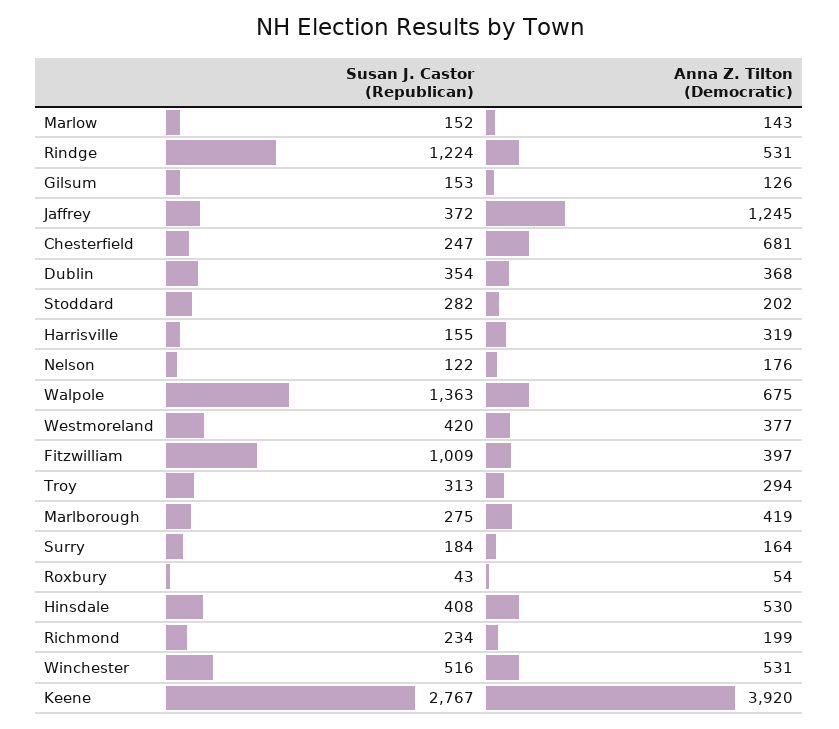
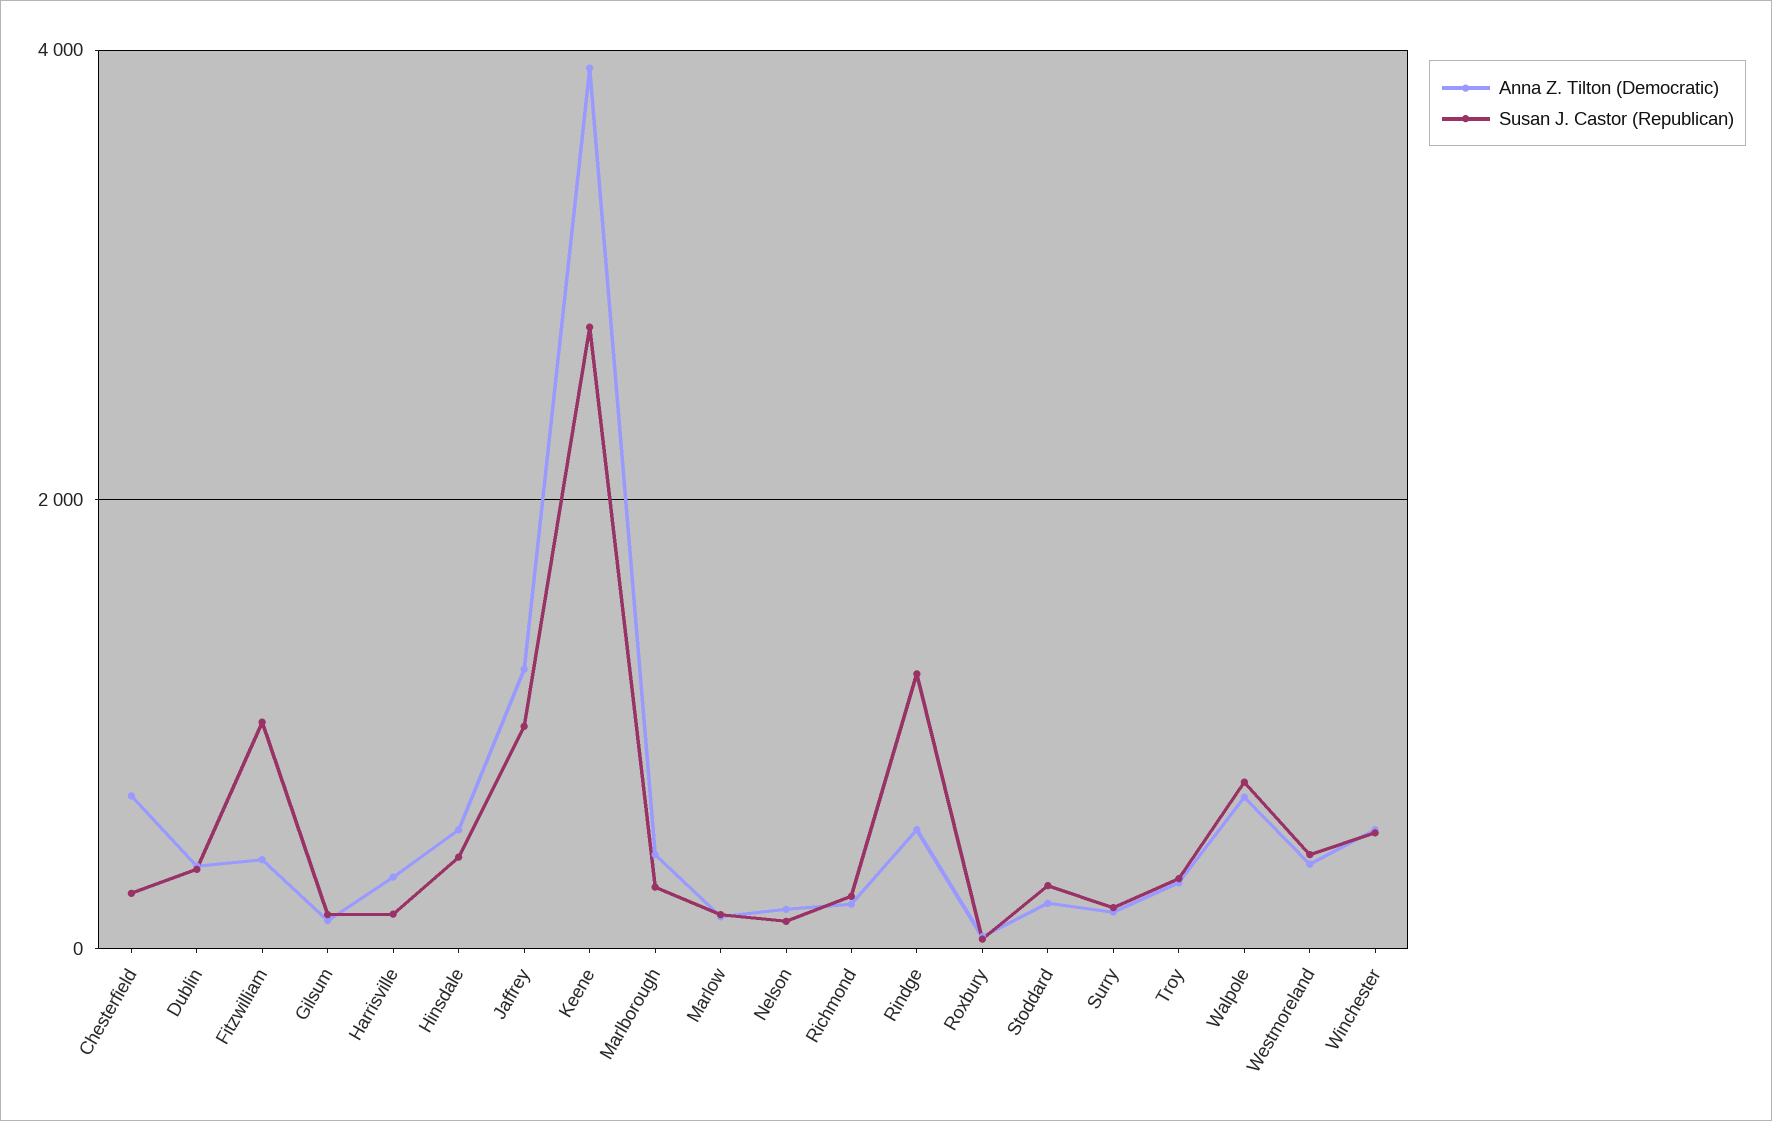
  {
    "Susan J. Castor (Republican)": {
      "Marlow": 152,
      "Rindge": 1224,
      "Gilsum": 153,
-     "Jaffrey": 372,
+     "Jaffrey": 1000,
      "Chesterfield": 247,
      "Dublin": 354,
      "Stoddard": 282,
      "Harrisville": 155,
      "Nelson": 122,
-     "Walpole": 1363,
+     "Walpole": 800,
      "Westmoreland": 420,
      "Fitzwilliam": 1009,
      "Troy": 313,
      "Marlborough": 275,
      "Surry": 184,
      "Roxbury": 43,
      "Hinsdale": 408,
      "Richmond": 234,
      "Winchester": 516,
      "Keene": 2767
    },
    "Anna Z. Tilton (Democratic)": {
      "Marlow": 143,
      "Rindge": 531,
      "Gilsum": 126,
      "Jaffrey": 1245,
      "Chesterfield": 681,
      "Dublin": 368,
      "Stoddard": 202,
      "Harrisville": 319,
      "Nelson": 176,
      "Walpole": 675,
      "Westmoreland": 377,
      "Fitzwilliam": 397,
      "Troy": 294,
      "Marlborough": 419,
      "Surry": 164,
      "Roxbury": 54,
      "Hinsdale": 530,
      "Richmond": 199,
      "Winchester": 531,
      "Keene": 3920
    }
  }

